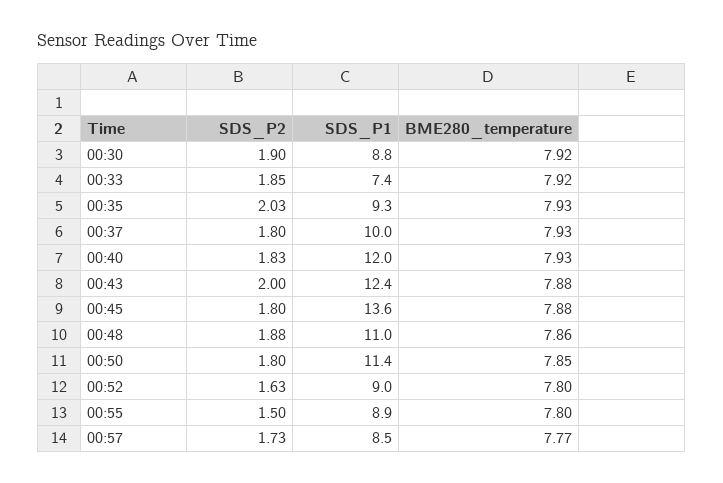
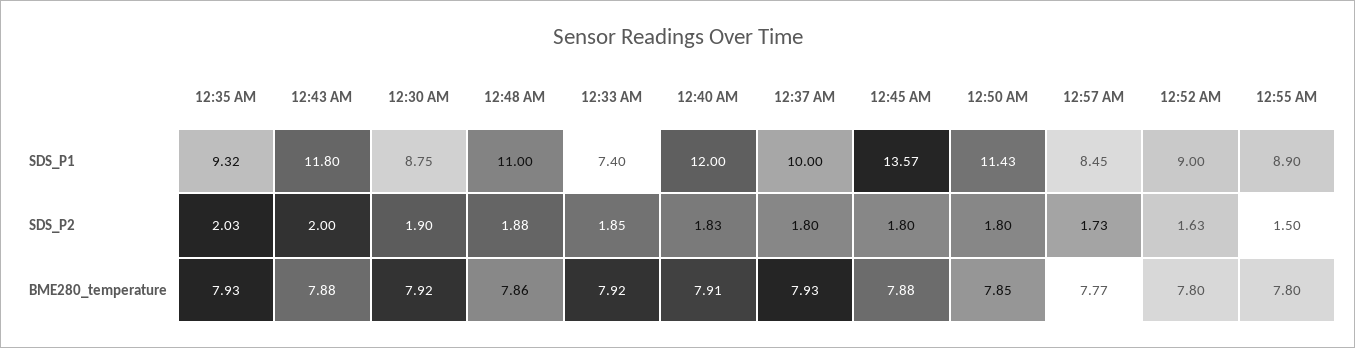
  {
    "SDS_P2": {
      "00:30": 1.9,
      "00:33": 1.85,
      "00:35": 2.03,
      "00:37": 1.8,
      "00:40": 1.83,
      "00:43": 2,
      "00:45": 1.8,
      "00:48": 1.88,
      "00:50": 1.8,
      "00:52": 1.63,
      "00:55": 1.5,
      "00:57": 1.73
    },
    "SDS_P1": {
      "00:30": 8.75,
      "00:33": 7.4,
      "00:35": 9.32,
      "00:37": 10,
      "00:40": 12,
-     "00:43": 12.4,
+     "00:43": 11.8,
      "00:45": 13.57,
      "00:48": 11,
      "00:50": 11.43,
      "00:52": 9,
      "00:55": 8.9,
      "00:57": 8.45
    },
    "BME280_temperature": {
      "00:30": 7.92,
      "00:33": 7.92,
      "00:35": 7.93,
      "00:37": 7.93,
-     "00:40": 7.93,
+     "00:40": 7.91,
      "00:43": 7.88,
      "00:45": 7.88,
      "00:48": 7.86,
      "00:50": 7.85,
      "00:52": 7.8,
      "00:55": 7.8,
      "00:57": 7.77
    }
  }

